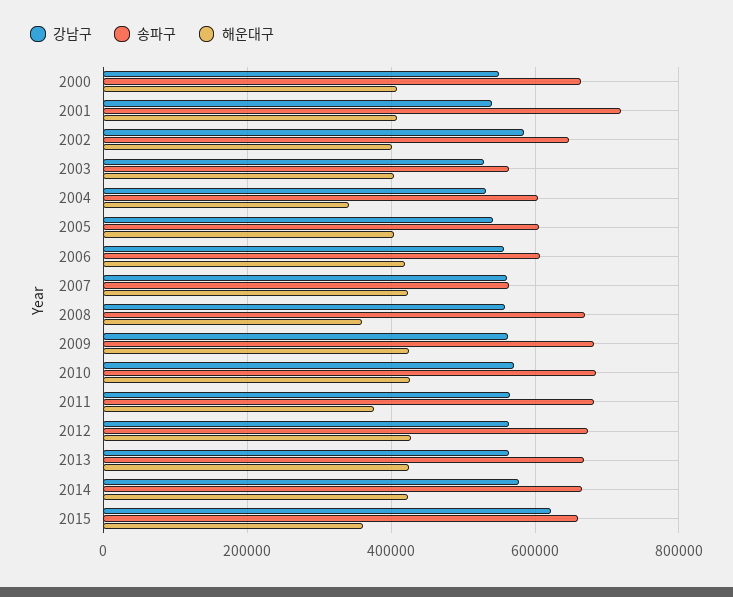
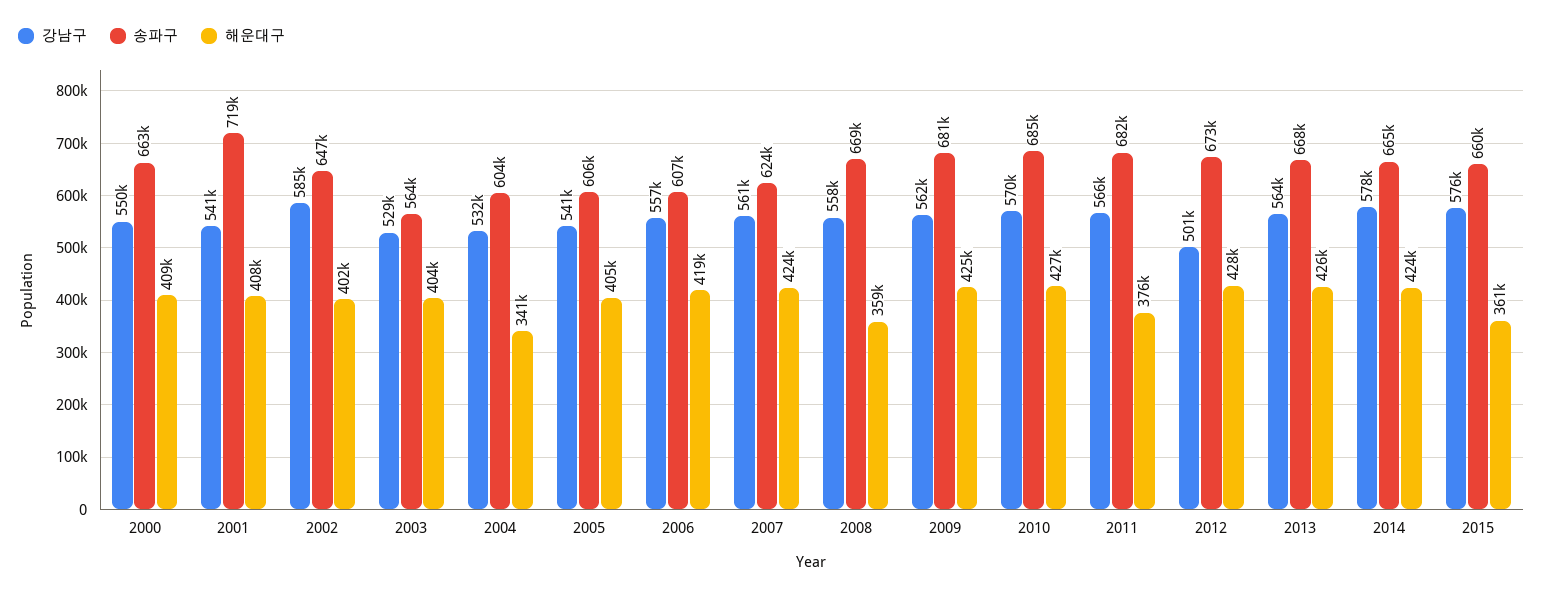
  {
    "강남구": {
      "2000": 550000,
      "2001": 541000,
      "2002": 585000,
      "2003": 529000,
      "2004": 532000,
      "2005": 541000,
      "2006": 557000,
      "2007": 561000,
      "2008": 558000,
      "2009": 562000,
      "2010": 570000,
      "2011": 566000,
-     "2012": 560000,
+     "2012": 501000,
      "2013": 564000,
      "2014": 578000,
-     "2015": 620000
+     "2015": 576000
    },
    "송파구": {
      "2000": 663000,
      "2001": 719000,
      "2002": 647000,
      "2003": 564000,
      "2004": 604000,
      "2005": 606000,
      "2006": 607000,
-     "2007": 560000,
+     "2007": 624000,
      "2008": 669000,
      "2009": 681000,
      "2010": 685000,
      "2011": 682000,
      "2012": 673000,
      "2013": 668000,
      "2014": 665000,
      "2015": 660000
    },
    "해운대구": {
      "2000": 409000,
      "2001": 408000,
      "2002": 402000,
      "2003": 404000,
      "2004": 341000,
      "2005": 405000,
      "2006": 419000,
      "2007": 424000,
      "2008": 359000,
      "2009": 425000,
      "2010": 427000,
      "2011": 376000,
      "2012": 428000,
      "2013": 426000,
      "2014": 424000,
      "2015": 361000
    }
  }

